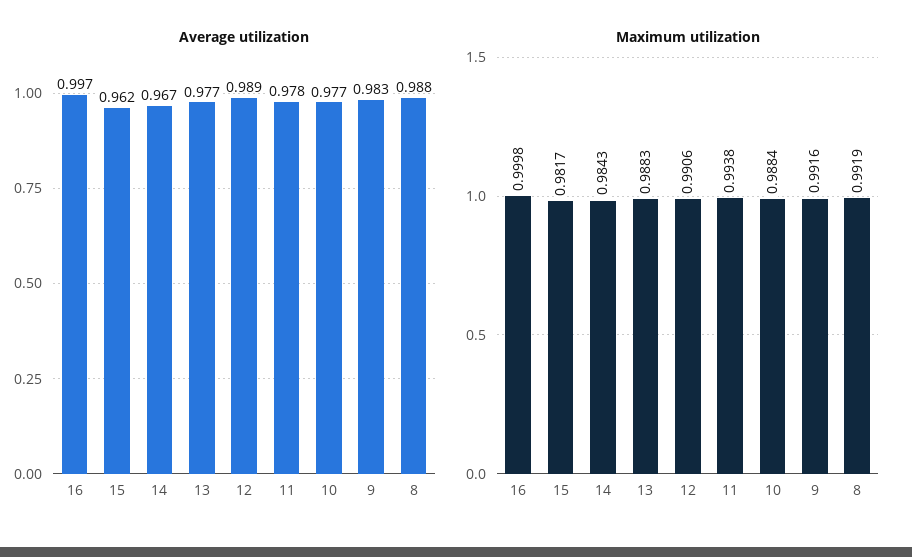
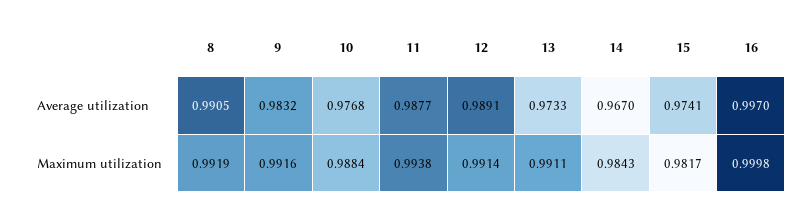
  {
    "Average utilization": {
      "16": 0.997,
-     "15": 0.962,
+     "15": 0.9741,
      "14": 0.967,
-     "13": 0.977,
+     "13": 0.9733,
      "12": 0.9891,
-     "11": 0.978,
+     "11": 0.9877,
      "10": 0.9768,
      "9": 0.9832,
-     "8": 0.988
+     "8": 0.9905
    },
    "Maximum utilization": {
      "16": 0.9998,
      "15": 0.9817,
      "14": 0.9843,
-     "13": 0.9883,
+     "13": 0.9911,
-     "12": 0.9906,
+     "12": 0.9914,
      "11": 0.9938,
      "10": 0.9884,
      "9": 0.9916,
      "8": 0.9919
    }
  }

